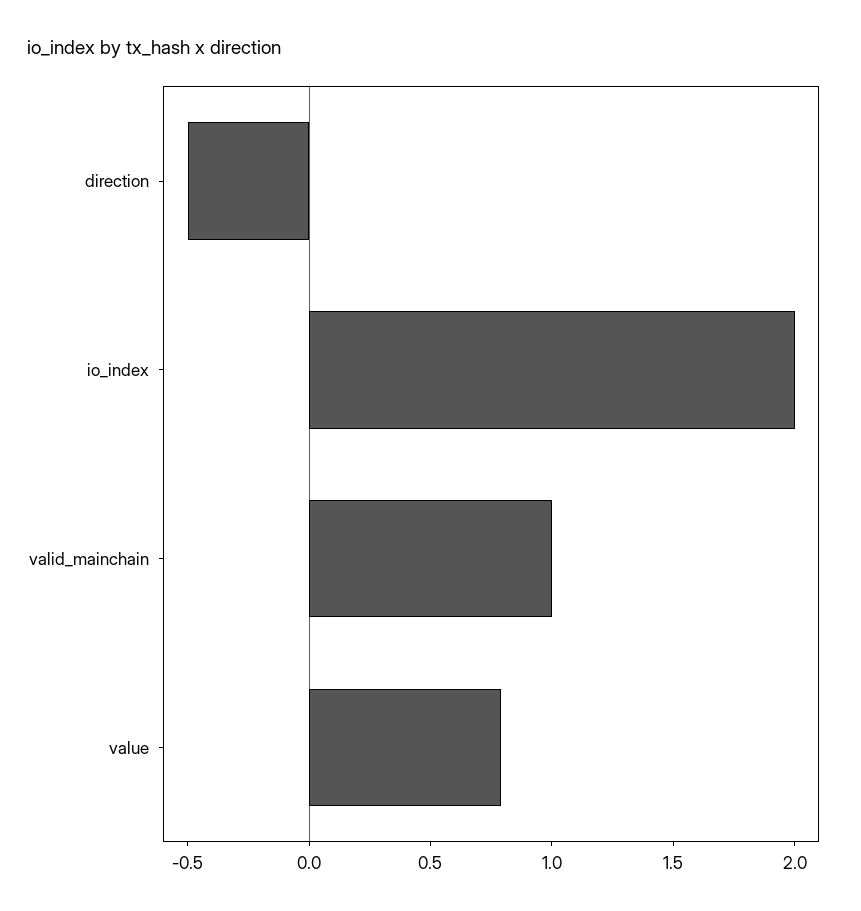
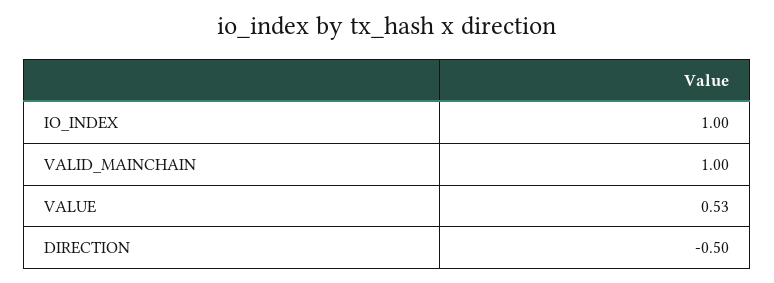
  {
    "direction": -0.5,
-   "io_index": 2,
+   "io_index": 1,
    "valid_mainchain": 1,
-   "value": 0.8
+   "value": 0.53
  }

